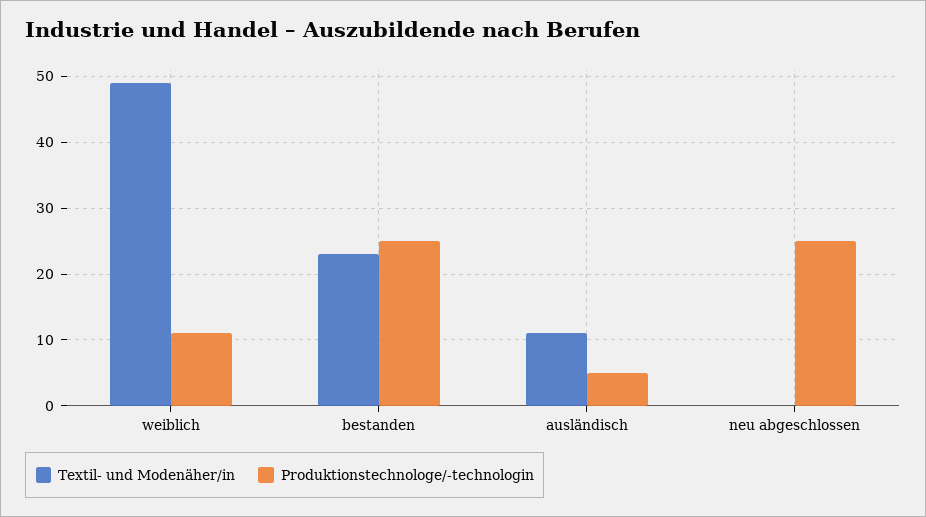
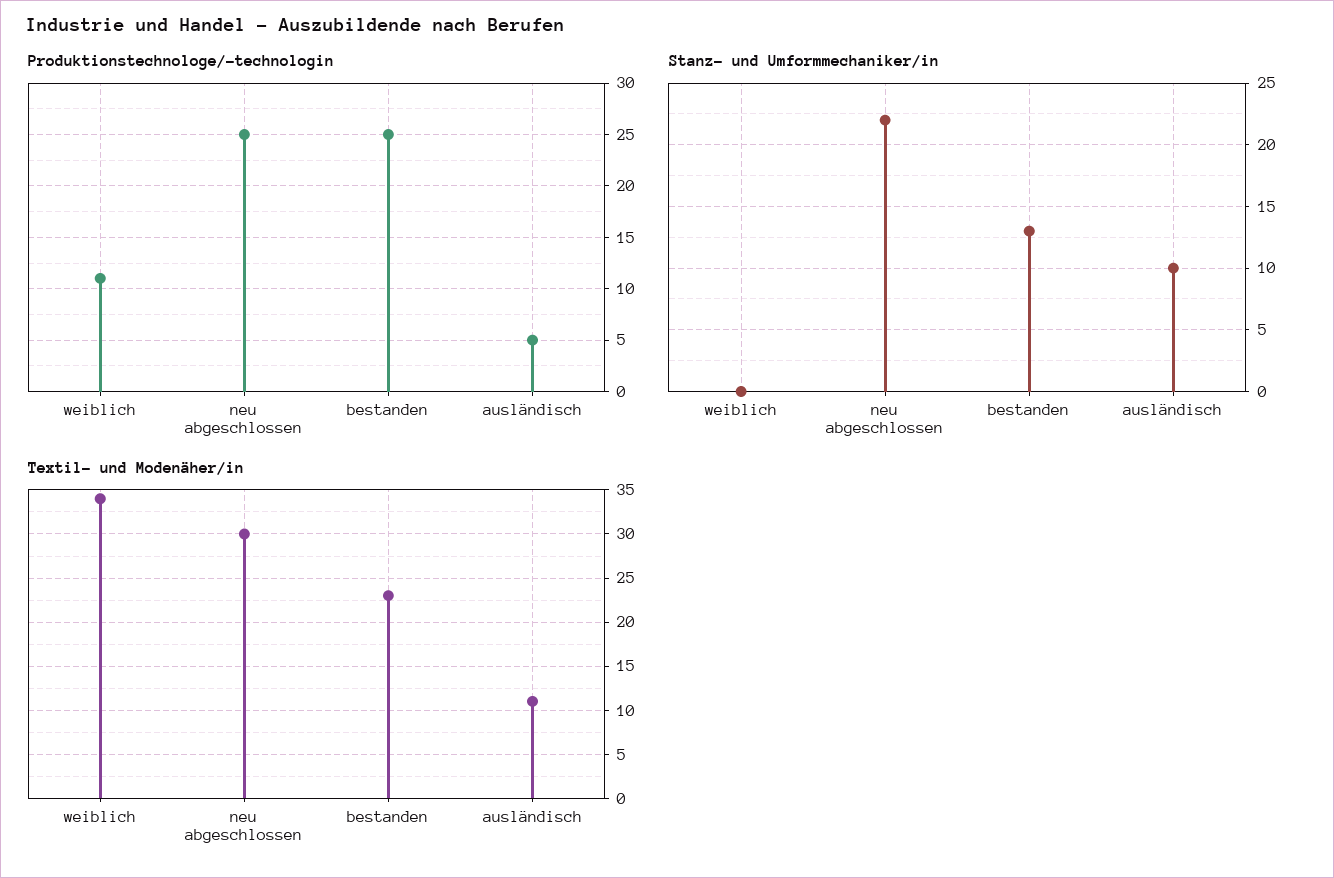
  {
    "Textil- und Modenäher/in": {
-     "weiblich": 49,
+     "weiblich": 34,
      "bestanden": 23,
      "ausländisch": 11,
-     "neu abgeschlossen": 0
+     "neu abgeschlossen": 30
    },
    "Produktionstechnologe/-technologin": {
      "weiblich": 11,
      "bestanden": 25,
      "ausländisch": 5,
      "neu abgeschlossen": 25
-   }
+   },
+   "Stanz- und Umformmechaniker/in": {
+     "weiblich": 0,
+     "neu abgeschlossen": 22,
+     "bestanden": 13,
+     "ausländisch": 10
+   }
  }

